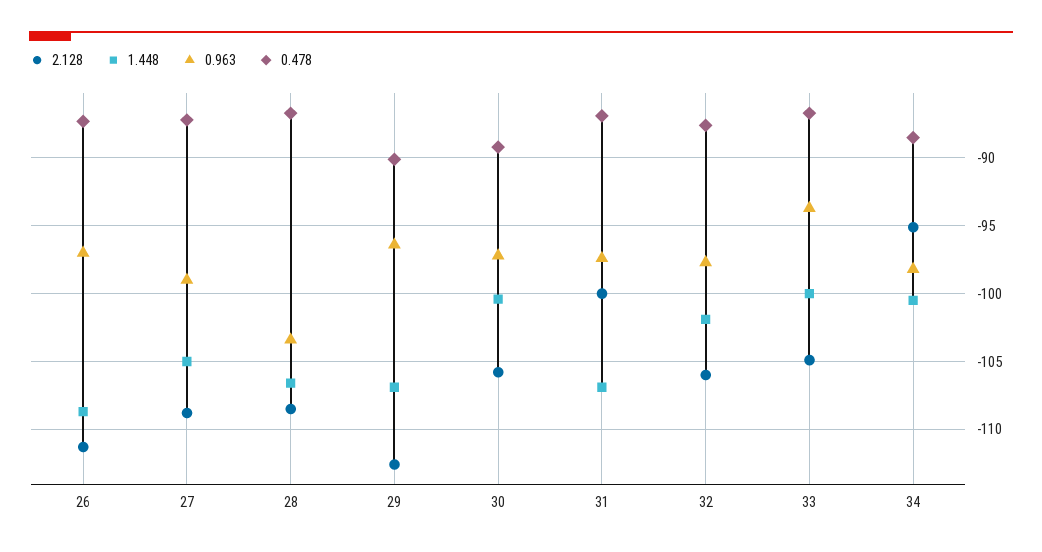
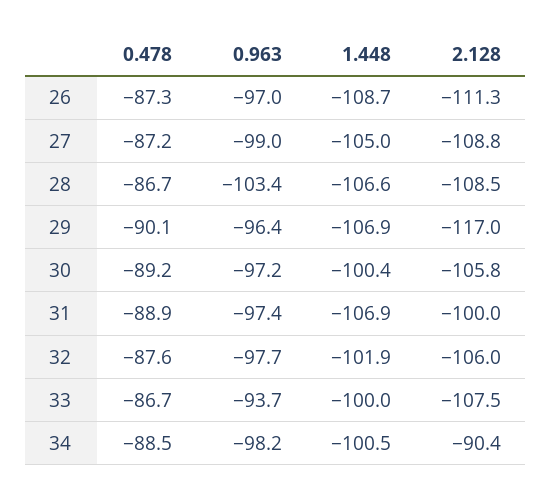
  {
    "2.128": {
      "26": -111.3,
      "27": -108.8,
      "28": -108.5,
-     "29": -112.5,
+     "29": -117,
      "30": -105.8,
      "31": -100,
      "32": -106,
-     "33": -105,
+     "33": -107.5,
-     "34": -95
+     "34": -90.4
    },
    "1.448": {
      "26": -108.7,
      "27": -105,
      "28": -106.6,
      "29": -106.9,
      "30": -100.4,
      "31": -106.9,
      "32": -101.9,
      "33": -100,
      "34": -100.5
    },
    "0.963": {
      "26": -97,
      "27": -99,
      "28": -103.4,
      "29": -96.4,
      "30": -97.2,
      "31": -97.4,
      "32": -97.7,
      "33": -93.7,
      "34": -98.2
    },
    "0.478": {
      "26": -87.3,
      "27": -87.2,
      "28": -86.7,
      "29": -90.1,
      "30": -89.2,
-     "31": -87,
+     "31": -88.9,
      "32": -87.6,
      "33": -86.7,
      "34": -88.5
    }
  }

